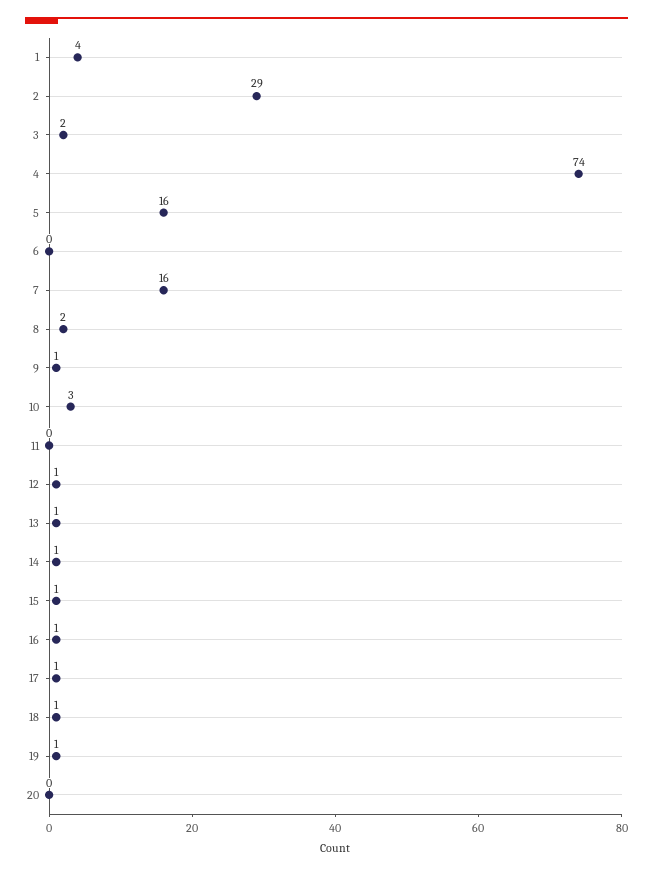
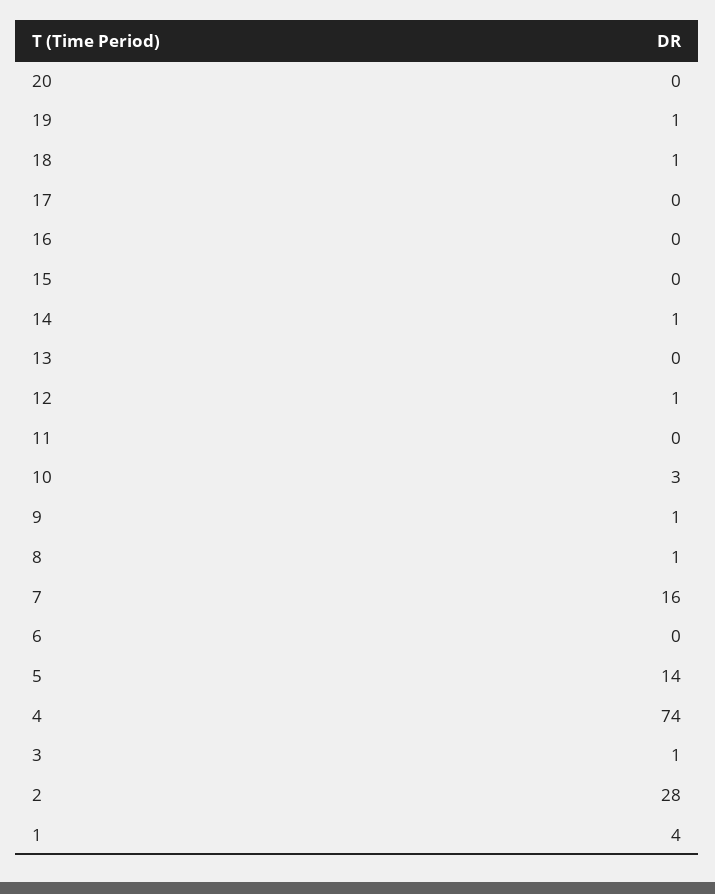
  {
    "1": 4,
-   "2": 29,
+   "2": 28,
-   "3": 2,
+   "3": 1,
    "4": 74,
-   "5": 16,
+   "5": 14,
    "6": 0,
    "7": 16,
-   "8": 2,
+   "8": 1,
    "9": 1,
    "10": 3,
    "11": 0,
    "12": 1,
-   "13": 1,
+   "13": 0,
    "14": 1,
-   "15": 1,
+   "15": 0,
-   "16": 1,
+   "16": 0,
-   "17": 1,
+   "17": 0,
    "18": 1,
    "19": 1,
    "20": 0
  }

